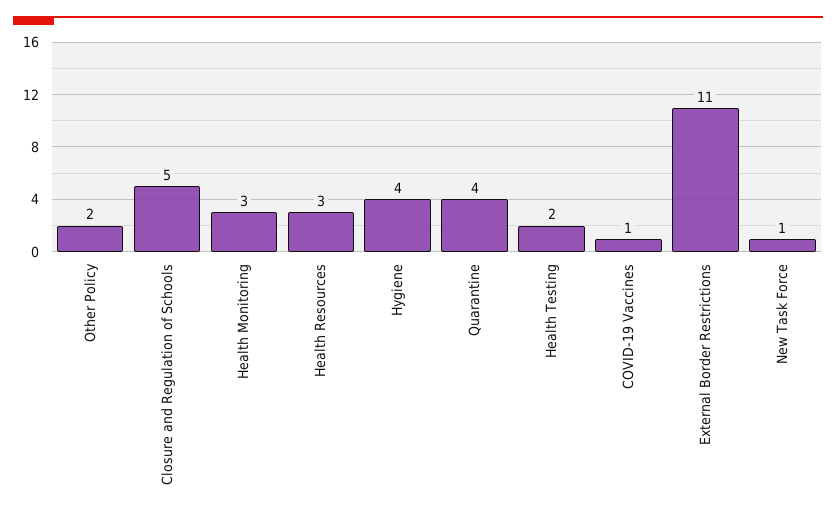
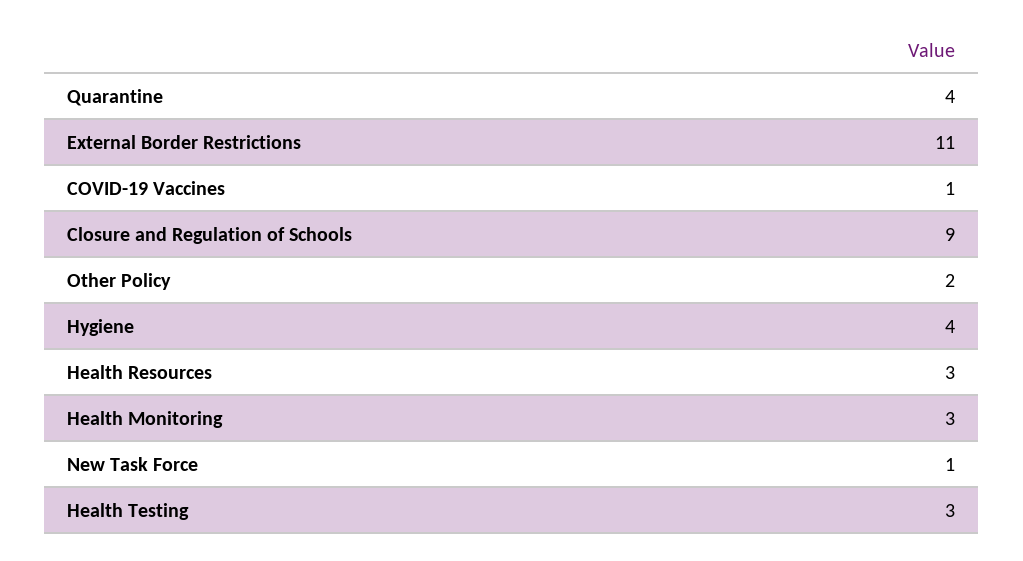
  {
    "Other Policy": 2,
-   "Closure and Regulation of Schools": 5,
+   "Closure and Regulation of Schools": 9,
    "Health Monitoring": 3,
    "Health Resources": 3,
    "Hygiene": 4,
    "Quarantine": 4,
-   "Health Testing": 2,
+   "Health Testing": 3,
    "COVID-19 Vaccines": 1,
    "External Border Restrictions": 11,
    "New Task Force": 1
  }

